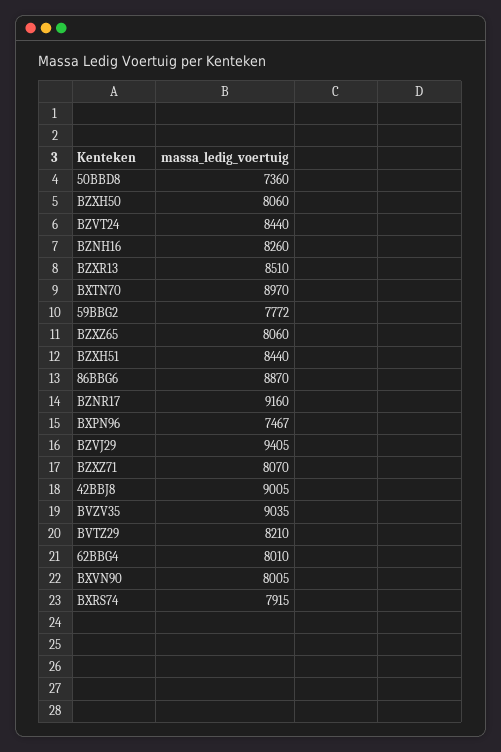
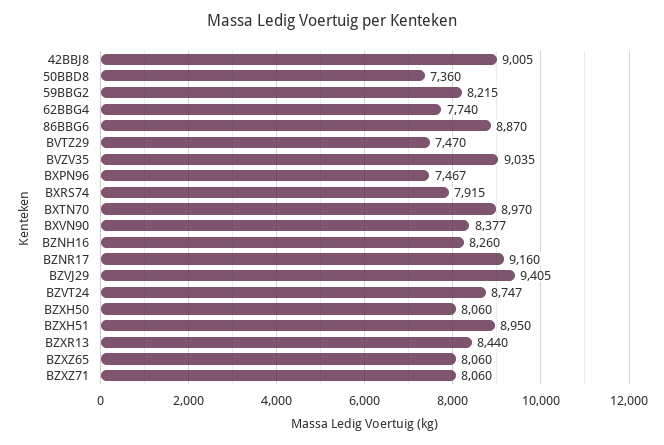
  {
    "50BBD8": 7360,
    "BZXH50": 8060,
-   "BZVT24": 8440,
+   "BZVT24": 8747,
    "BZNH16": 8260,
-   "BZXR13": 8510,
+   "BZXR13": 8440,
    "BXTN70": 8970,
-   "59BBG2": 7772,
+   "59BBG2": 8215,
    "BZXZ65": 8060,
-   "BZXH51": 8440,
+   "BZXH51": 8950,
    "86BBG6": 8870,
    "BZNR17": 9160,
    "BXPN96": 7467,
    "BZVJ29": 9405,
-   "BZXZ71": 8070,
+   "BZXZ71": 8060,
    "42BBJ8": 9005,
    "BVZV35": 9035,
-   "BVTZ29": 8210,
+   "BVTZ29": 7470,
-   "62BBG4": 8010,
+   "62BBG4": 7740,
-   "BXVN90": 8005,
+   "BXVN90": 8377,
    "BXRS74": 7915
  }

